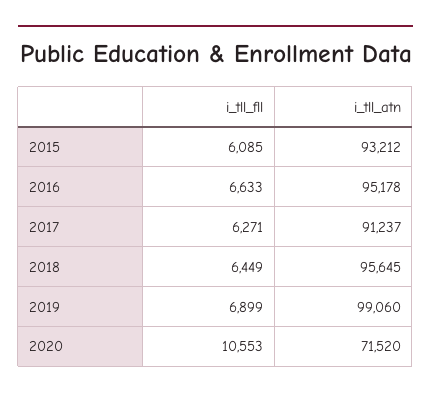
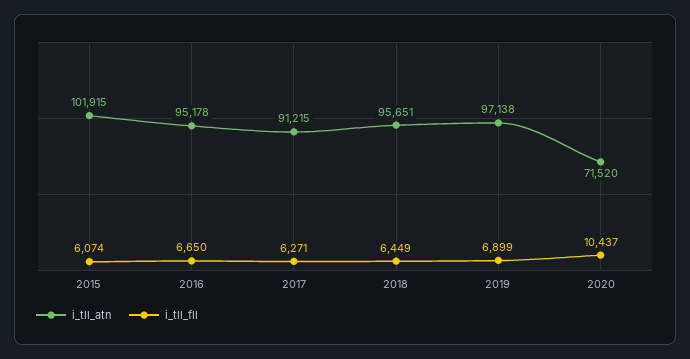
  {
    "i_tll_fll": {
-     "2015": 6085,
+     "2015": 6074,
-     "2016": 6633,
+     "2016": 6650,
      "2017": 6271,
      "2018": 6449,
      "2019": 6899,
-     "2020": 10553
+     "2020": 10437
    },
    "i_tll_atn": {
-     "2015": 93212,
+     "2015": 101915,
      "2016": 95178,
-     "2017": 91237,
+     "2017": 91215,
-     "2018": 95645,
+     "2018": 95651,
-     "2019": 99060,
+     "2019": 97138,
      "2020": 71520
    }
  }

